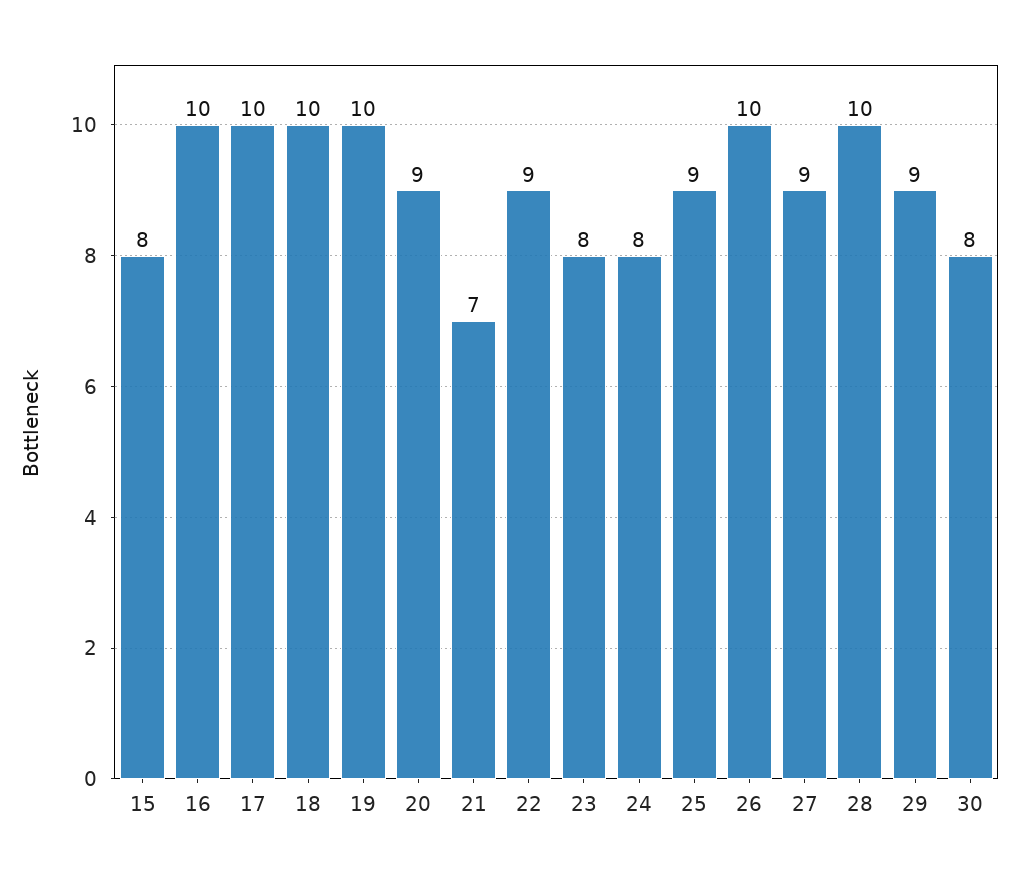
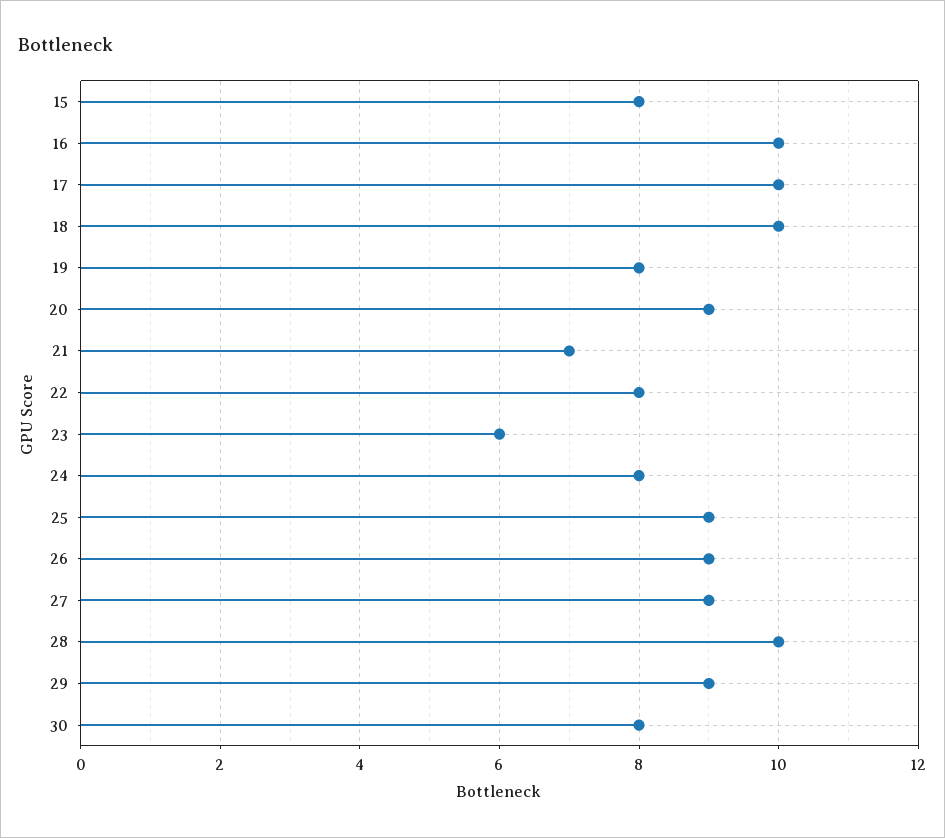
  {
    "15": 8,
    "16": 10,
    "17": 10,
    "18": 10,
-   "19": 10,
+   "19": 8,
    "20": 9,
    "21": 7,
-   "22": 9,
+   "22": 8,
-   "23": 8,
+   "23": 6,
    "24": 8,
    "25": 9,
-   "26": 10,
+   "26": 9,
    "27": 9,
    "28": 10,
    "29": 9,
    "30": 8
  }

